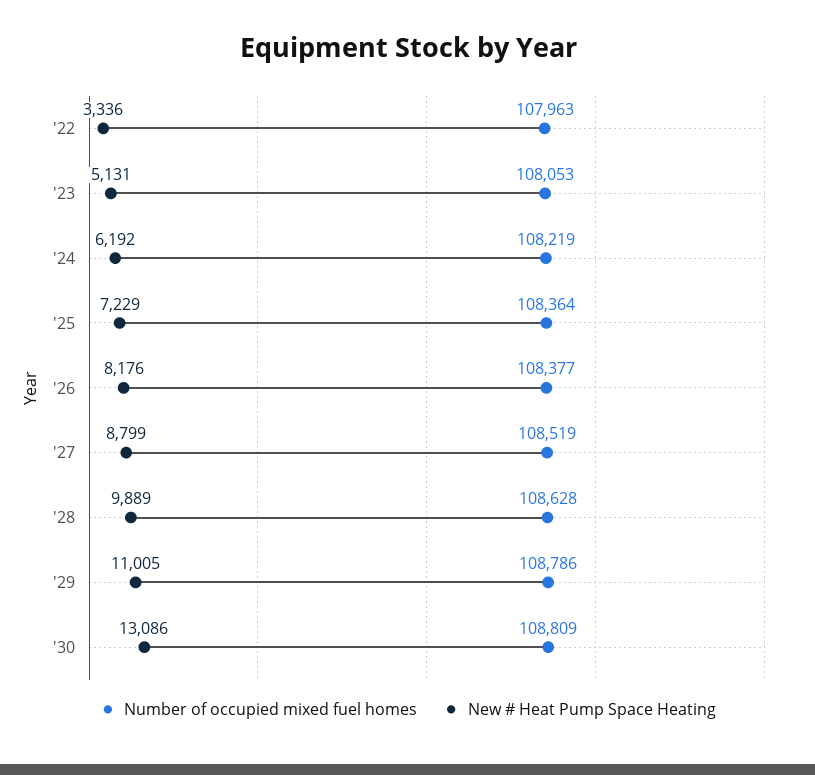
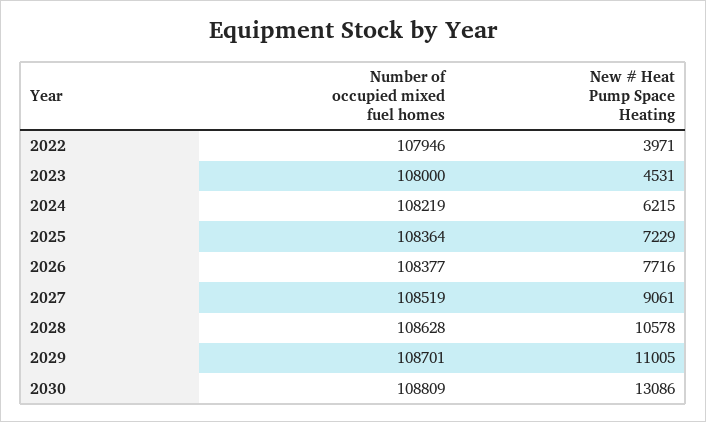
  {
    "Number of occupied mixed fuel homes": {
-     "'22": 107963,
+     "'22": 107946,
-     "'23": 108053,
+     "'23": 108000,
      "'24": 108219,
      "'25": 108364,
      "'26": 108377,
      "'27": 108519,
      "'28": 108628,
-     "'29": 108786,
+     "'29": 108701,
      "'30": 108809
    },
    "New # Heat Pump Space Heating": {
-     "'22": 3336,
+     "'22": 3971,
-     "'23": 5131,
+     "'23": 4531,
-     "'24": 6192,
+     "'24": 6215,
      "'25": 7229,
-     "'26": 8176,
+     "'26": 7716,
-     "'27": 8799,
+     "'27": 9061,
-     "'28": 9889,
+     "'28": 10578,
      "'29": 11005,
      "'30": 13086
    }
  }

